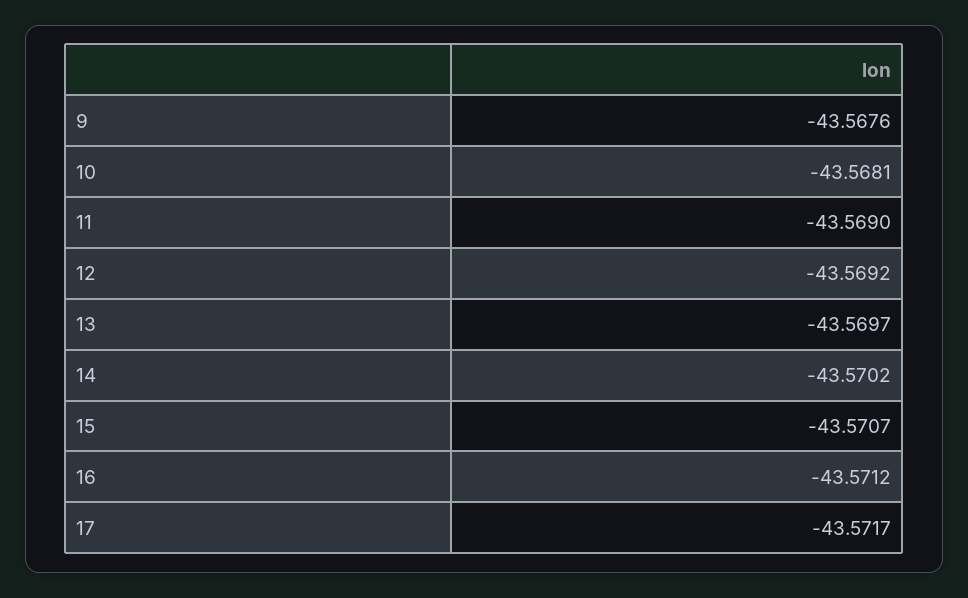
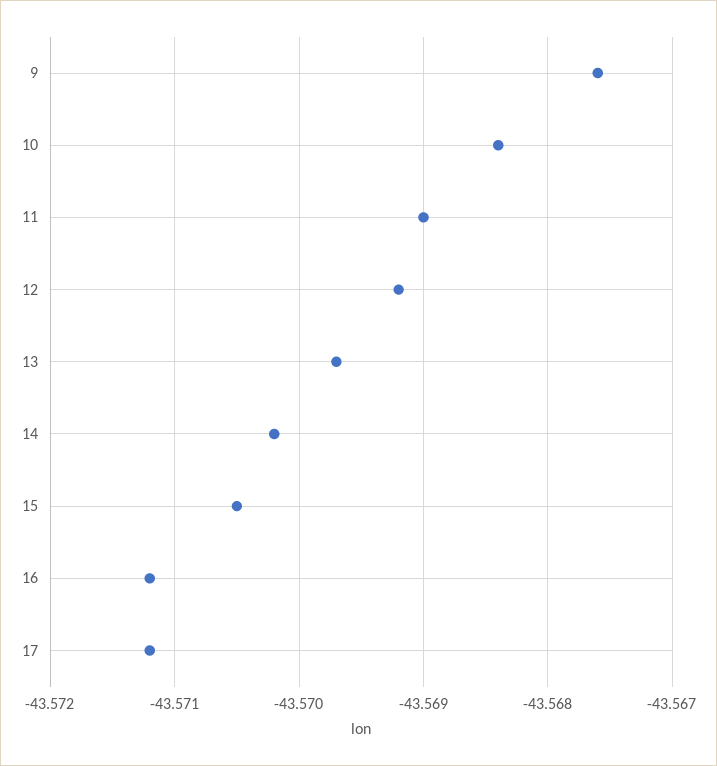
  {
    "9": -43.5676,
-   "10": -43.5681,
+   "10": -43.5684,
    "11": -43.569,
    "12": -43.5692,
    "13": -43.5697,
    "14": -43.5702,
-   "15": -43.5707,
+   "15": -43.5705,
    "16": -43.5712,
-   "17": -43.5717
+   "17": -43.5712
  }

